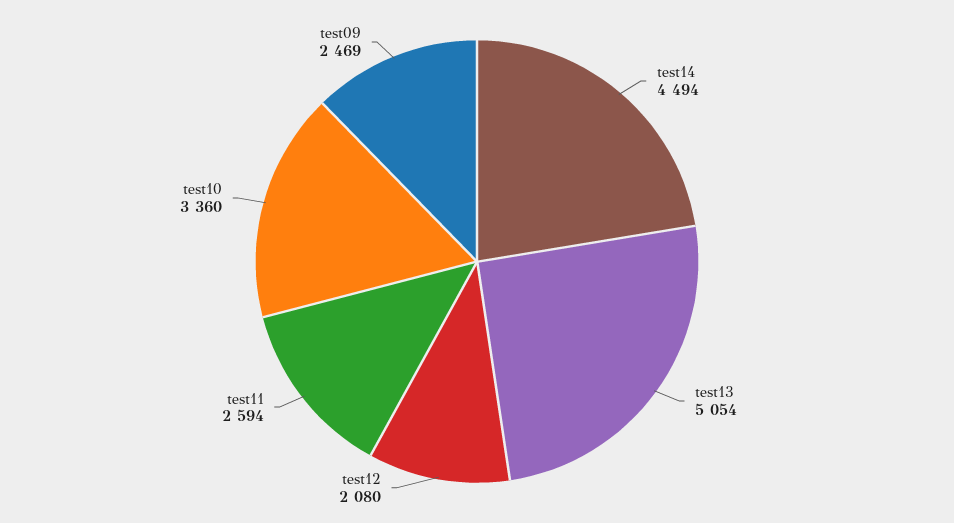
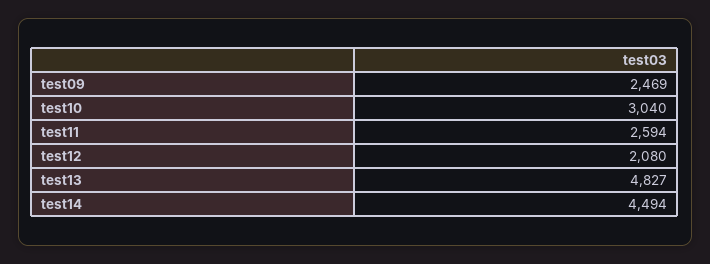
  {
    "test14": 4494,
-   "test13": 5054,
+   "test13": 4827,
    "test12": 2080,
    "test11": 2594,
-   "test10": 3360,
+   "test10": 3040,
    "test09": 2469
  }

